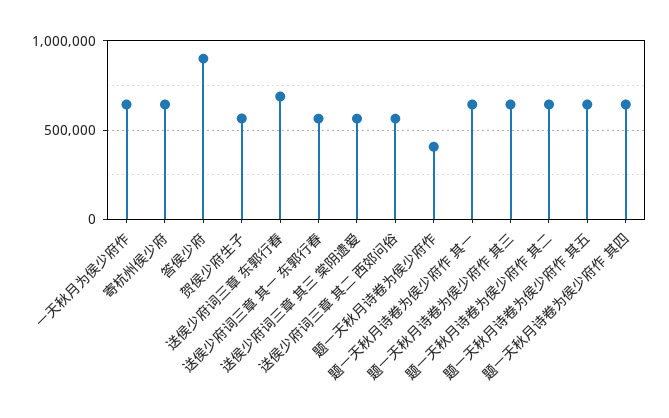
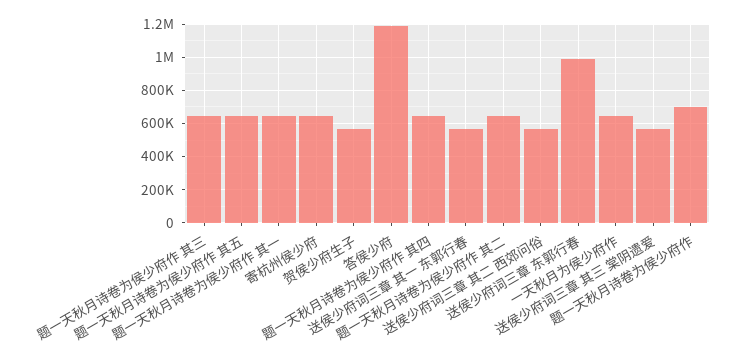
  {
    "一天秋月为侯少府作": 650000,
    "寄杭州侯少府": 650000,
-   "答侯少府": 900000,
+   "答侯少府": 1200000,
    "贺侯少府生子": 550000,
-   "送侯少府词三章 东郭行春": 700000,
+   "送侯少府词三章 东郭行春": 1000000,
    "送侯少府词三章 其一 东郭行春": 550000,
    "送侯少府词三章 其三 棠阴遗爱": 550000,
    "送侯少府词三章 其二 西郊问俗": 550000,
-   "题一天秋月诗卷为侯少府作": 400000,
+   "题一天秋月诗卷为侯少府作": 700000,
    "题一天秋月诗卷为侯少府作 其一": 650000,
    "题一天秋月诗卷为侯少府作 其三": 650000,
    "题一天秋月诗卷为侯少府作 其二": 650000,
    "题一天秋月诗卷为侯少府作 其五": 650000,
    "题一天秋月诗卷为侯少府作 其四": 650000
  }

